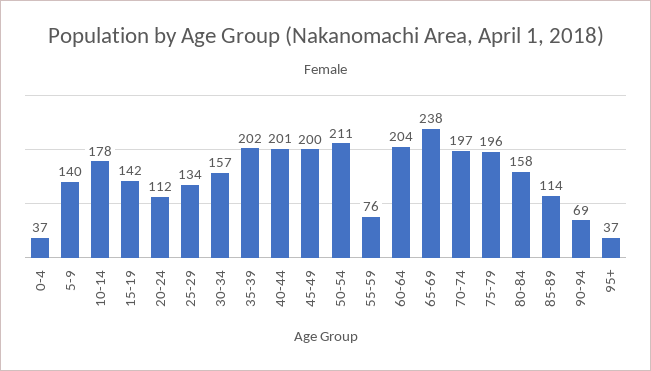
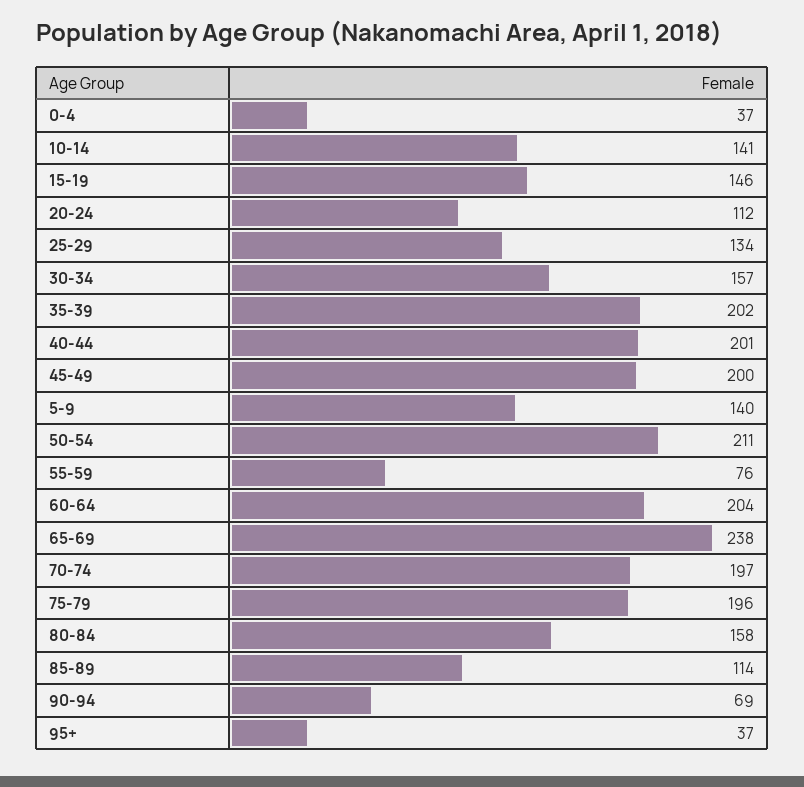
  {
    "0-4": 37,
    "5-9": 140,
-   "10-14": 178,
+   "10-14": 141,
-   "15-19": 142,
+   "15-19": 146,
    "20-24": 112,
    "25-29": 134,
    "30-34": 157,
    "35-39": 202,
    "40-44": 201,
    "45-49": 200,
    "50-54": 211,
    "55-59": 76,
    "60-64": 204,
    "65-69": 238,
    "70-74": 197,
    "75-79": 196,
    "80-84": 158,
    "85-89": 114,
    "90-94": 69,
    "95+": 37
  }

